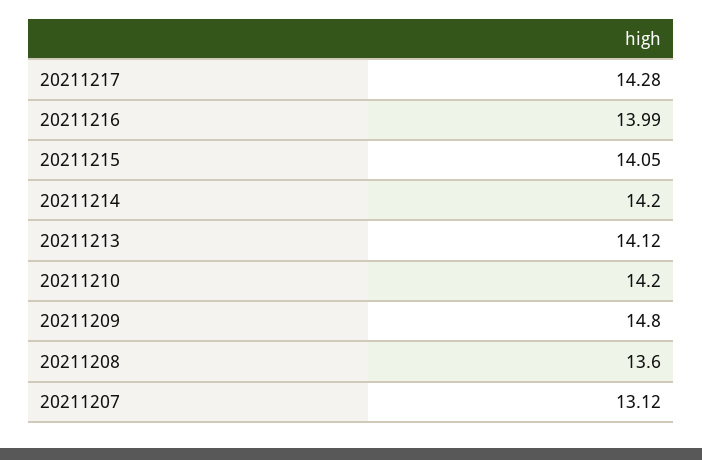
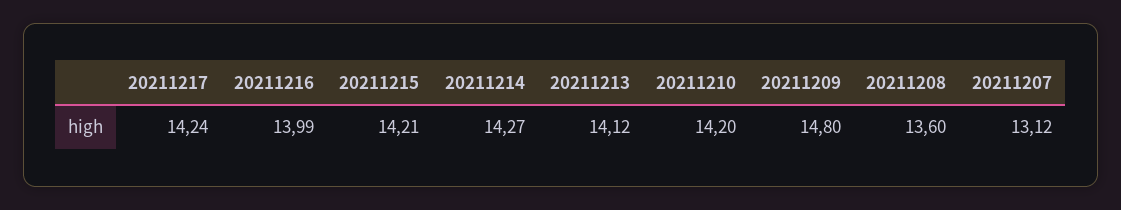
  {
-   "20211217": 14.28,
+   "20211217": 14.24,
    "20211216": 13.99,
-   "20211215": 14.05,
+   "20211215": 14.21,
-   "20211214": 14.2,
+   "20211214": 14.27,
    "20211213": 14.12,
    "20211210": 14.2,
    "20211209": 14.8,
    "20211208": 13.6,
    "20211207": 13.12
  }

